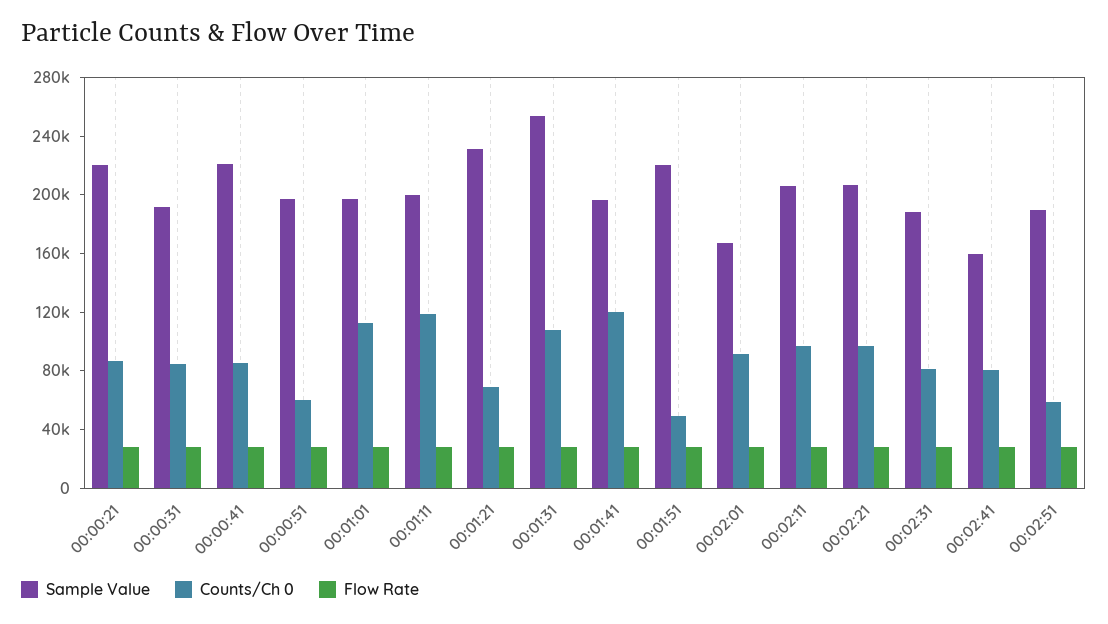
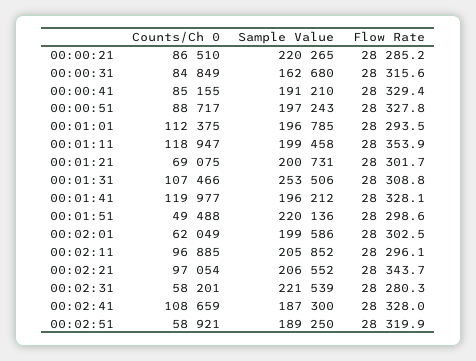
  {
    "Sample Value": {
      "00:00:21": 220265,
-     "00:00:31": 190000,
+     "00:00:31": 162680,
-     "00:00:41": 220000,
+     "00:00:41": 191210,
      "00:00:51": 197243,
      "00:01:01": 196785,
      "00:01:11": 199458,
-     "00:01:21": 230000,
+     "00:01:21": 200731,
      "00:01:31": 253506,
      "00:01:41": 196212,
      "00:01:51": 220136,
-     "00:02:01": 170000,
+     "00:02:01": 199586,
      "00:02:11": 205852,
      "00:02:21": 206552,
-     "00:02:31": 190000,
+     "00:02:31": 221539,
-     "00:02:41": 160000,
+     "00:02:41": 187300,
      "00:02:51": 189250
    },
    "Counts/Ch 0": {
      "00:00:21": 86510,
      "00:00:31": 84849,
      "00:00:41": 85155,
-     "00:00:51": 60000,
+     "00:00:51": 88717,
      "00:01:01": 112375,
      "00:01:11": 118947,
      "00:01:21": 69075,
      "00:01:31": 107466,
      "00:01:41": 119977,
      "00:01:51": 49488,
-     "00:02:01": 90000,
+     "00:02:01": 62049,
      "00:02:11": 96885,
      "00:02:21": 97054,
-     "00:02:31": 80000,
+     "00:02:31": 58201,
-     "00:02:41": 80000,
+     "00:02:41": 108659,
      "00:02:51": 58921
    },
    "Flow Rate": {
      "00:00:21": 28285.2,
      "00:00:31": 28315.6,
      "00:00:41": 28329.4,
      "00:00:51": 28327.8,
      "00:01:01": 28293.5,
      "00:01:11": 28353.9,
      "00:01:21": 28301.7,
      "00:01:31": 28308.8,
      "00:01:41": 28328.1,
      "00:01:51": 28298.6,
      "00:02:01": 28302.5,
      "00:02:11": 28296.1,
      "00:02:21": 28343.7,
      "00:02:31": 28280.3,
      "00:02:41": 28328,
      "00:02:51": 28319.9
    }
  }

